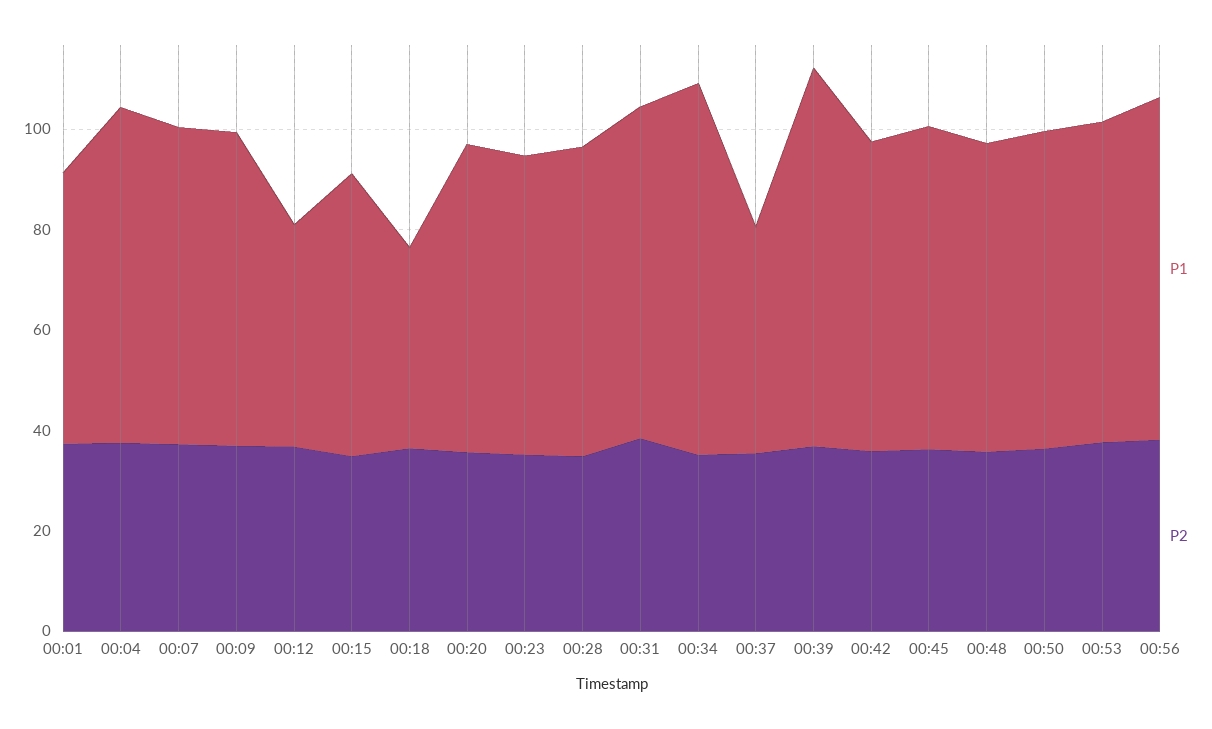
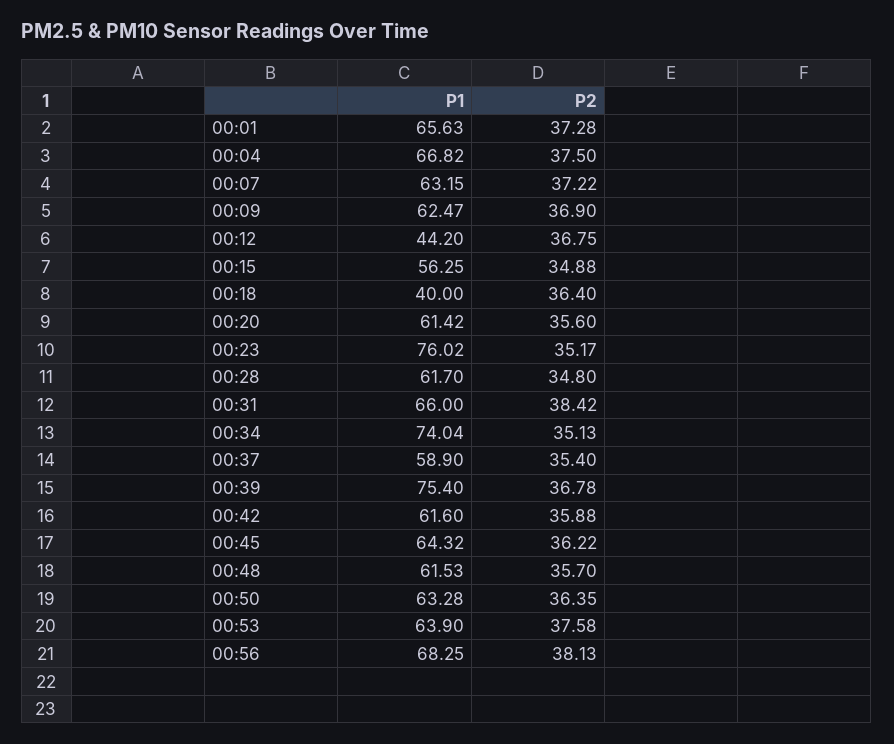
  {
    "P1": {
-     "00:01": 55,
+     "00:01": 65.63,
      "00:04": 66.82,
      "00:07": 63.15,
      "00:09": 62.47,
      "00:12": 44.2,
      "00:15": 56.25,
      "00:18": 40,
      "00:20": 61.42,
-     "00:23": 60,
+     "00:23": 76.02,
      "00:28": 61.7,
      "00:31": 66,
      "00:34": 74.04,
-     "00:37": 45,
+     "00:37": 58.9,
      "00:39": 75.4,
      "00:42": 61.6,
      "00:45": 64.32,
      "00:48": 61.53,
      "00:50": 63.28,
      "00:53": 63.9,
      "00:56": 68.25
    },
    "P2": {
      "00:01": 37.28,
      "00:04": 37.5,
      "00:07": 37.22,
      "00:09": 36.9,
      "00:12": 36.75,
      "00:15": 34.88,
      "00:18": 36.4,
      "00:20": 35.6,
      "00:23": 35.17,
      "00:28": 34.8,
      "00:31": 38.42,
      "00:34": 35.13,
      "00:37": 35.4,
      "00:39": 36.78,
      "00:42": 35.88,
      "00:45": 36.22,
      "00:48": 35.7,
      "00:50": 36.35,
      "00:53": 37.58,
      "00:56": 38.13
    }
  }

